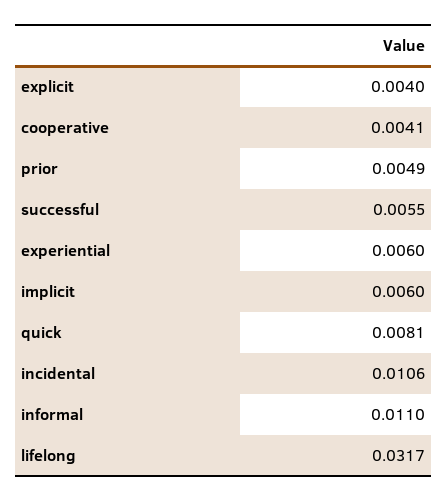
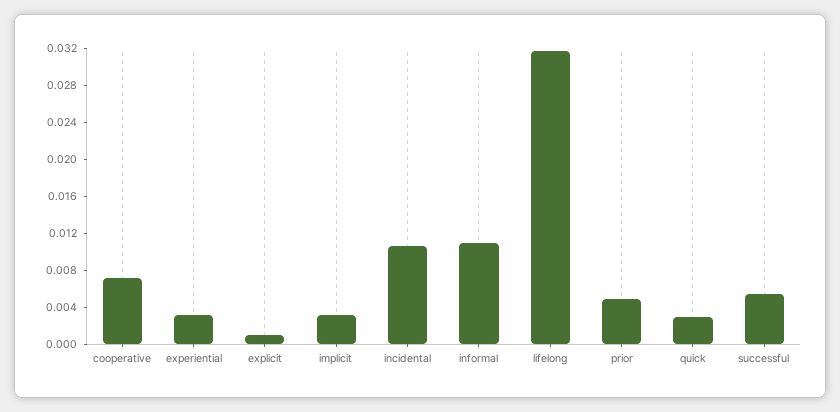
  {
-   "explicit": 0.004,
+   "explicit": 0.001,
-   "cooperative": 0.0041,
+   "cooperative": 0.007,
    "prior": 0.0049,
    "successful": 0.0055,
-   "experiential": 0.006,
+   "experiential": 0.003,
-   "implicit": 0.006,
+   "implicit": 0.003,
-   "quick": 0.0081,
+   "quick": 0.003,
    "incidental": 0.0106,
    "informal": 0.011,
    "lifelong": 0.0317
  }

